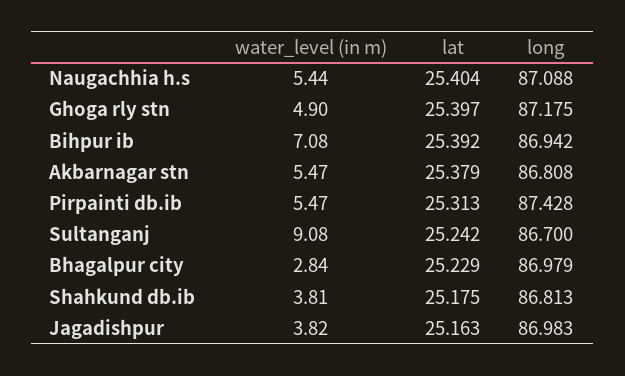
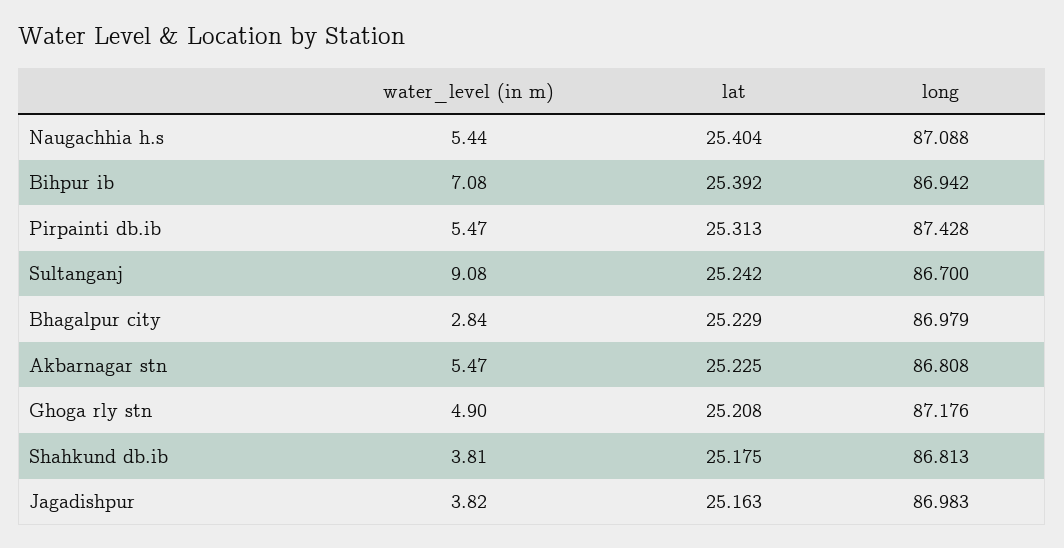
  {
    "water_level (in m)": {
      "Naugachhia h.s": 5.44,
      "Ghoga rly stn": 4.9,
      "Bihpur ib": 7.08,
      "Akbarnagar stn": 5.47,
      "Pirpainti db.ib": 5.47,
      "Sultanganj": 9.08,
      "Bhagalpur city": 2.84,
      "Shahkund db.ib": 3.81,
      "Jagadishpur": 3.82
    },
    "lat": {
      "Naugachhia h.s": 25.404,
-     "Ghoga rly stn": 25.397,
+     "Ghoga rly stn": 25.208,
      "Bihpur ib": 25.392,
-     "Akbarnagar stn": 25.379,
+     "Akbarnagar stn": 25.225,
      "Pirpainti db.ib": 25.313,
      "Sultanganj": 25.242,
      "Bhagalpur city": 25.229,
      "Shahkund db.ib": 25.175,
      "Jagadishpur": 25.163
    },
    "long": {
      "Naugachhia h.s": 87.088,
-     "Ghoga rly stn": 87.175,
+     "Ghoga rly stn": 87.176,
      "Bihpur ib": 86.942,
      "Akbarnagar stn": 86.808,
      "Pirpainti db.ib": 87.428,
      "Sultanganj": 86.7,
      "Bhagalpur city": 86.979,
      "Shahkund db.ib": 86.813,
      "Jagadishpur": 86.983
    }
  }

